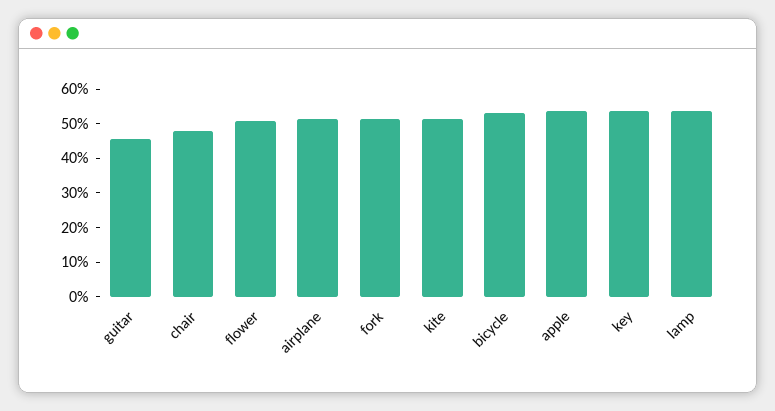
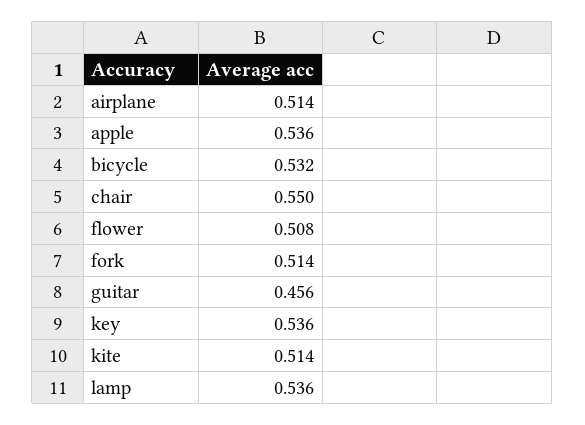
  {
    "guitar": 0.456,
-   "chair": 0.475,
+   "chair": 0.55,
    "flower": 0.508,
    "airplane": 0.514,
    "fork": 0.514,
    "kite": 0.514,
    "bicycle": 0.532,
    "apple": 0.536,
    "key": 0.536,
    "lamp": 0.536
  }

